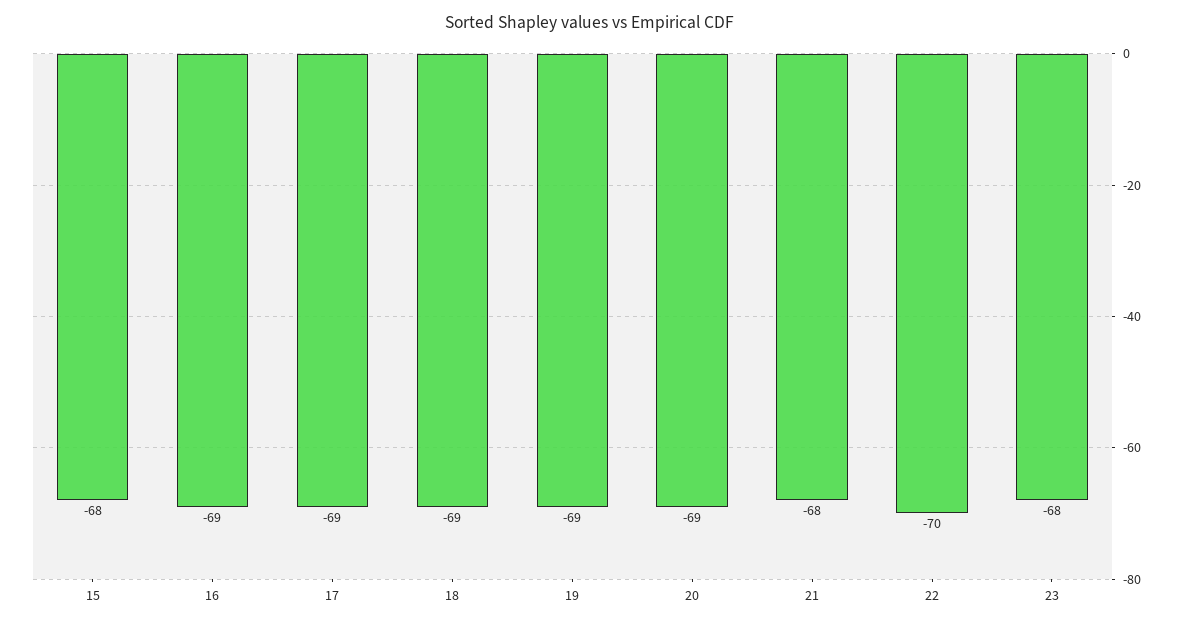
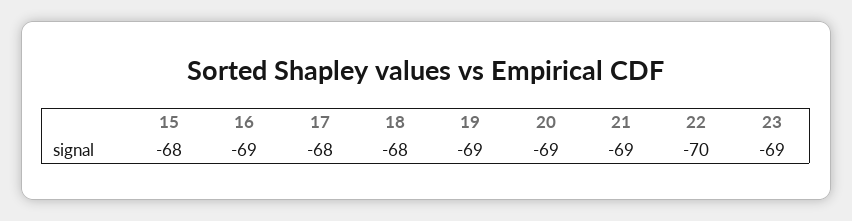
  {
    "15": -68,
    "16": -69,
-   "17": -69,
+   "17": -68,
-   "18": -69,
+   "18": -68,
    "19": -69,
    "20": -69,
-   "21": -68,
+   "21": -69,
    "22": -70,
-   "23": -68
+   "23": -69
  }

